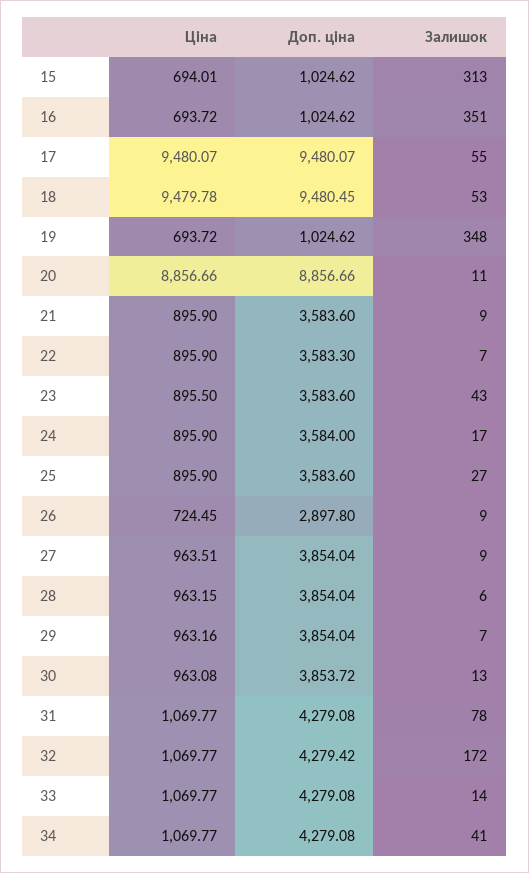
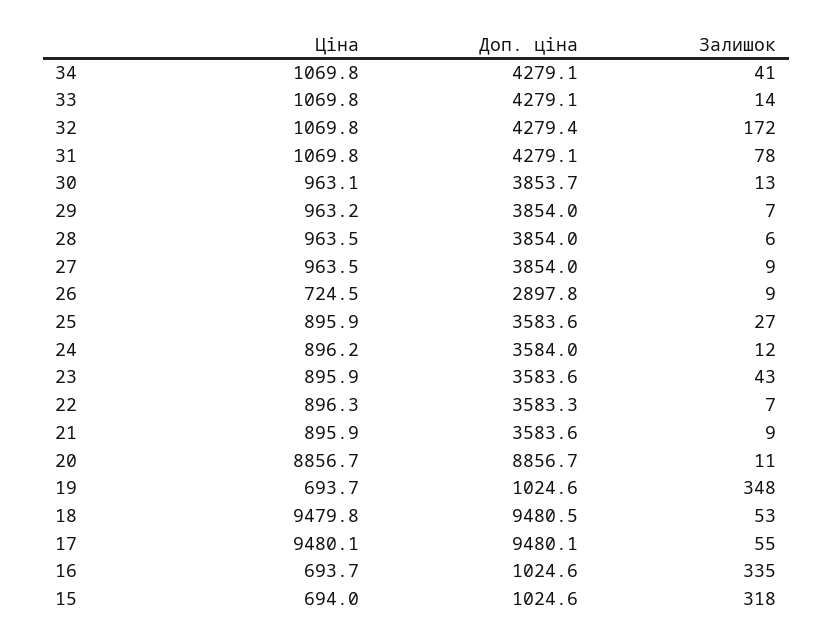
  {
    "Ціна": {
      "15": 694.01,
      "16": 693.72,
      "17": 9480.07,
      "18": 9479.78,
      "19": 693.72,
      "20": 8856.66,
      "21": 895.9,
-     "22": 895.9,
+     "22": 896.3,
-     "23": 895.5,
+     "23": 895.9,
-     "24": 895.9,
+     "24": 896.2,
      "25": 895.9,
      "26": 724.45,
      "27": 963.51,
-     "28": 963.15,
+     "28": 963.5,
      "29": 963.16,
      "30": 963.08,
      "31": 1069.77,
      "32": 1069.77,
      "33": 1069.77,
      "34": 1069.77
    },
    "Доп. ціна": {
      "15": 1024.62,
      "16": 1024.62,
      "17": 9480.07,
      "18": 9480.45,
      "19": 1024.62,
      "20": 8856.66,
      "21": 3583.6,
      "22": 3583.3,
      "23": 3583.6,
      "24": 3584,
      "25": 3583.6,
      "26": 2897.8,
      "27": 3854.04,
      "28": 3854.04,
      "29": 3854.04,
      "30": 3853.72,
      "31": 4279.08,
      "32": 4279.42,
      "33": 4279.08,
      "34": 4279.08
    },
    "Залишок": {
-     "15": 313,
+     "15": 318,
-     "16": 351,
+     "16": 335,
      "17": 55,
      "18": 53,
      "19": 348,
      "20": 11,
      "21": 9,
      "22": 7,
      "23": 43,
-     "24": 17,
+     "24": 12,
      "25": 27,
      "26": 9,
      "27": 9,
      "28": 6,
      "29": 7,
      "30": 13,
      "31": 78,
      "32": 172,
      "33": 14,
      "34": 41
    }
  }

